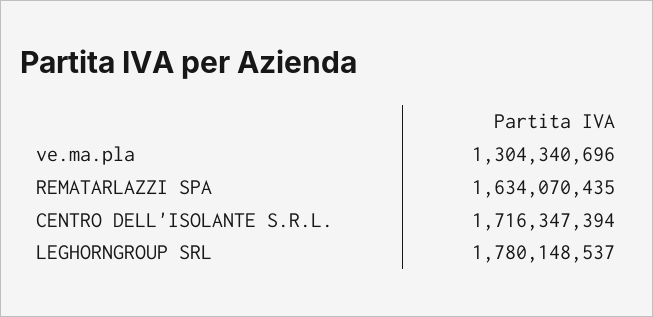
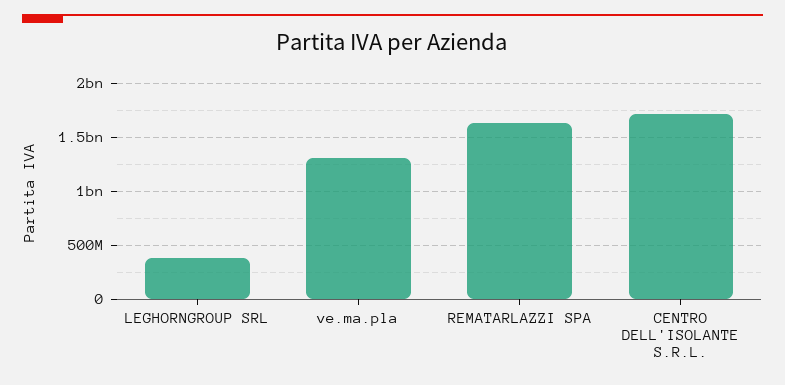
  {
    "ve.ma.pla": 1304340696,
    "REMATARLAZZI SPA": 1634070435,
    "CENTRO DELL'ISOLANTE S.R.L.": 1716347394,
-   "LEGHORNGROUP SRL": 1780148537
+   "LEGHORNGROUP SRL": 400000000
  }

